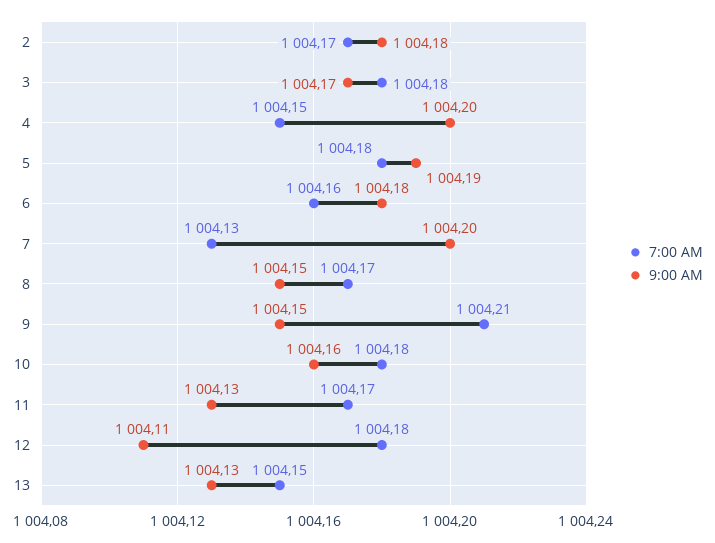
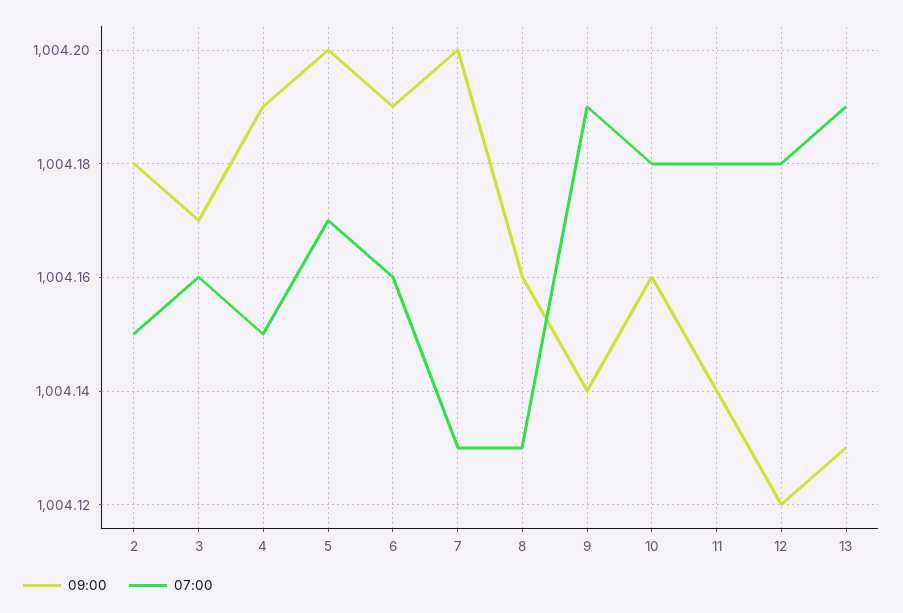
  {
    "7:00 AM": {
-     "2": 1004.17,
+     "2": 1004.15,
-     "3": 1004.18,
+     "3": 1004.16,
      "4": 1004.15,
-     "5": 1004.18,
+     "5": 1004.17,
      "6": 1004.16,
      "7": 1004.13,
-     "8": 1004.17,
+     "8": 1004.13,
-     "9": 1004.21,
+     "9": 1004.19,
      "10": 1004.18,
-     "11": 1004.17,
+     "11": 1004.18,
      "12": 1004.18,
-     "13": 1004.15
+     "13": 1004.19
    },
    "9:00 AM": {
      "2": 1004.18,
      "3": 1004.17,
-     "4": 1004.2,
+     "4": 1004.19,
-     "5": 1004.19,
+     "5": 1004.2,
-     "6": 1004.18,
+     "6": 1004.19,
      "7": 1004.2,
-     "8": 1004.15,
+     "8": 1004.16,
-     "9": 1004.15,
+     "9": 1004.14,
      "10": 1004.16,
-     "11": 1004.13,
+     "11": 1004.14,
-     "12": 1004.11,
+     "12": 1004.12,
      "13": 1004.13
    }
  }

